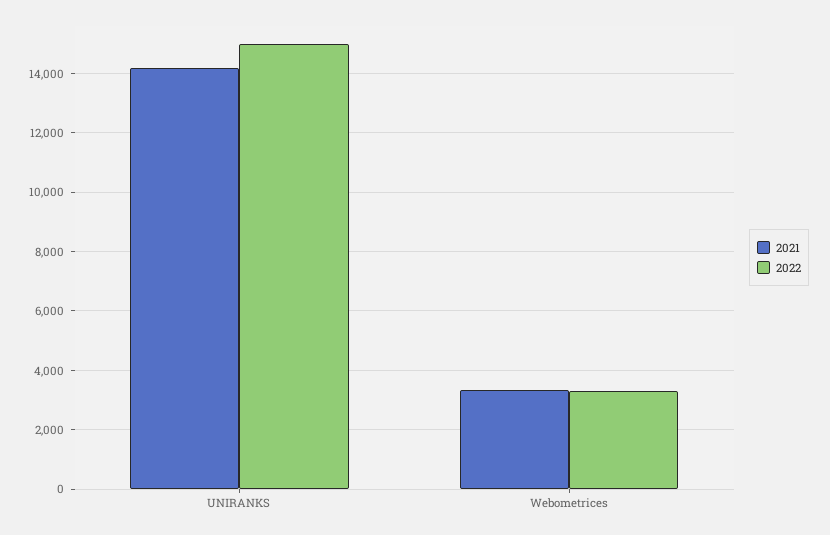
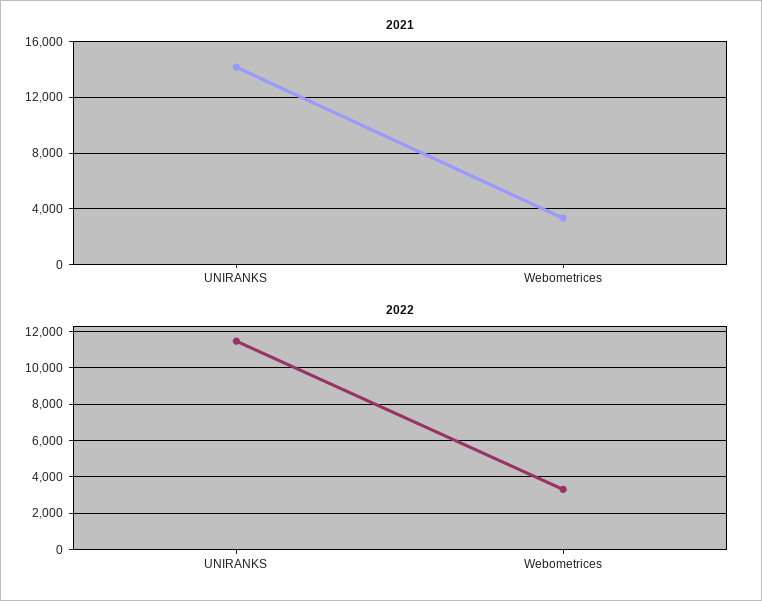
  {
    "2021": {
      "UNIRANKS": 14250,
      "Webometrices": 3250
    },
    "2022": {
-     "UNIRANKS": 15000,
+     "UNIRANKS": 11500,
      "Webometrices": 3250
    }
  }

